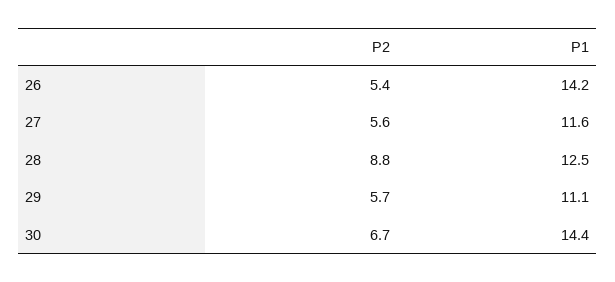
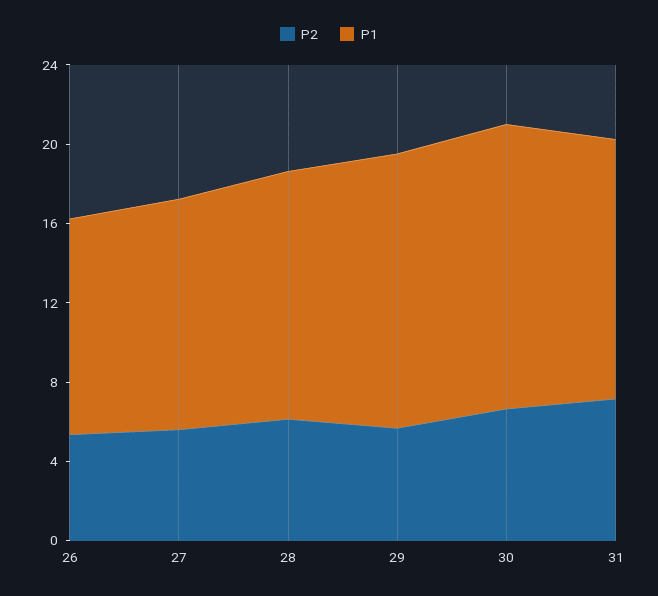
  {
    "P2": {
      "26": 5.4,
      "27": 5.6,
-     "28": 8.8,
+     "28": 6,
      "29": 5.7,
-     "30": 6.7
+     "30": 6.7,
+     "31": 7
    },
    "P1": {
-     "26": 14.2,
+     "26": 11,
      "27": 11.6,
      "28": 12.5,
-     "29": 11.1,
+     "29": 14,
-     "30": 14.4
+     "30": 14.4,
+     "31": 13
    }
  }

